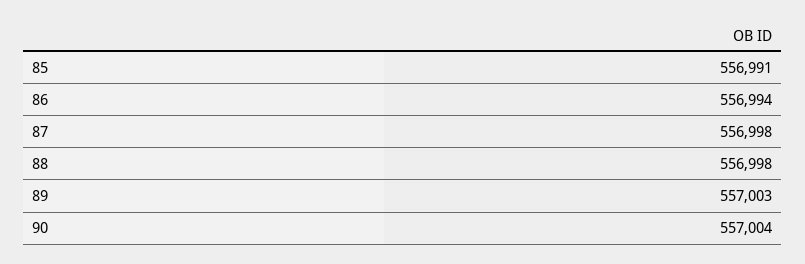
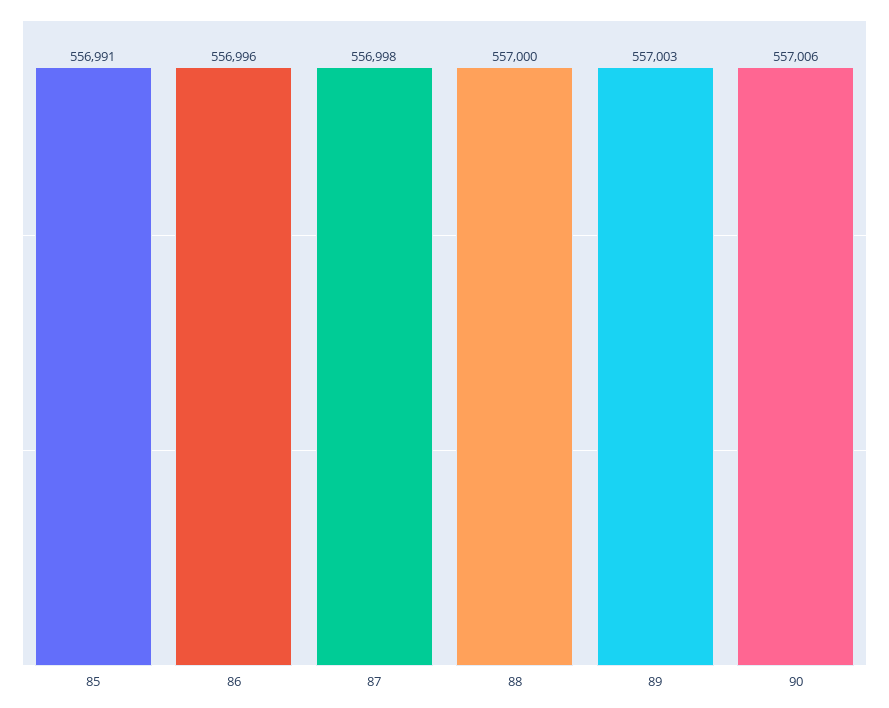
  {
    "85": 556991,
-   "86": 556994,
+   "86": 556996,
    "87": 556998,
-   "88": 556998,
+   "88": 557000,
    "89": 557003,
-   "90": 557004
+   "90": 557006
  }

